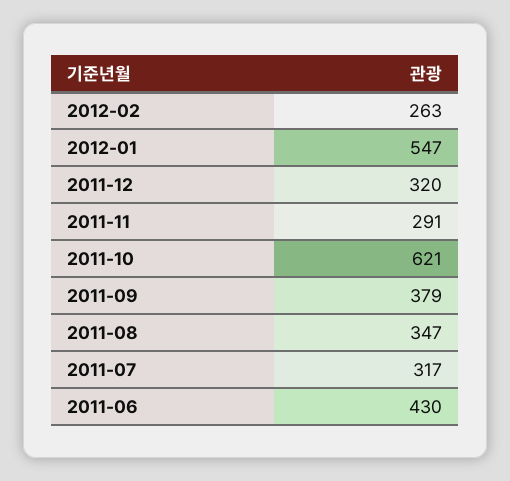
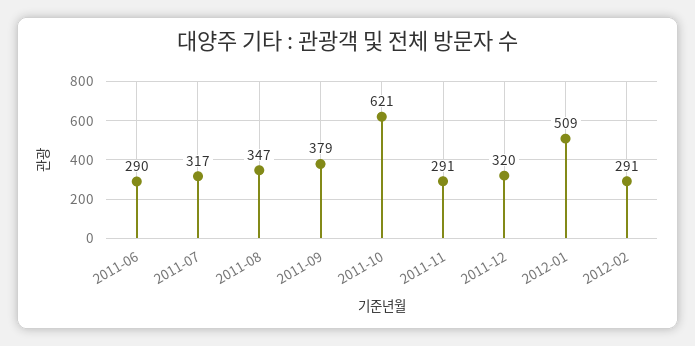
  {
-   "2012-02": 263,
+   "2012-02": 291,
-   "2012-01": 547,
+   "2012-01": 509,
    "2011-12": 320,
    "2011-11": 291,
    "2011-10": 621,
    "2011-09": 379,
    "2011-08": 347,
    "2011-07": 317,
-   "2011-06": 430
+   "2011-06": 290
  }

